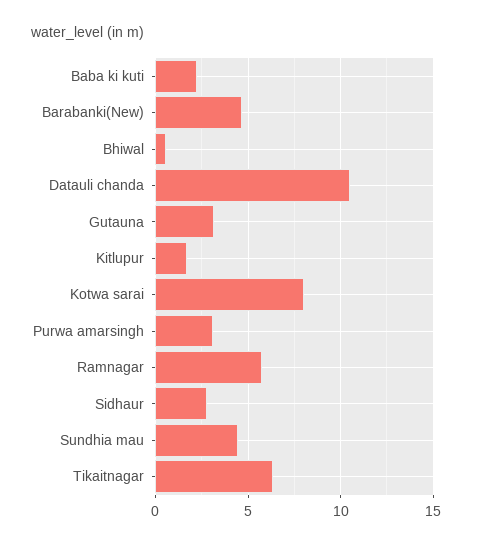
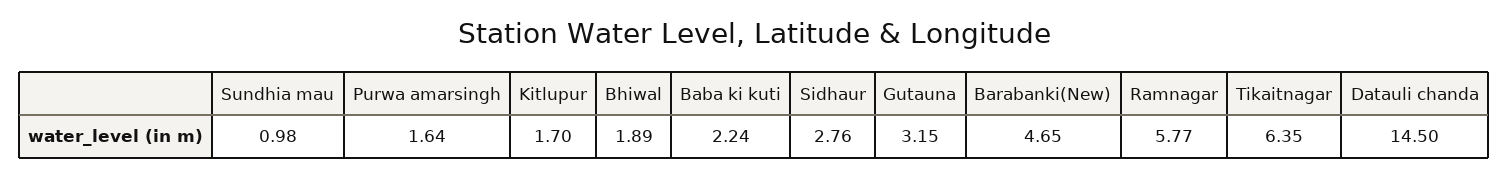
  {
    "Baba ki kuti": 2.24,
    "Barabanki(New)": 4.65,
-   "Bhiwal": 0.5,
+   "Bhiwal": 1.89,
-   "Datauli chanda": 10.5,
+   "Datauli chanda": 14.5,
    "Gutauna": 3.15,
    "Kitlupur": 1.7,
-   "Kotwa sarai": 8,
-   "Purwa amarsingh": 3,
+   "Purwa amarsingh": 1.64,
    "Ramnagar": 5.77,
    "Sidhaur": 2.76,
-   "Sundhia mau": 4.5,
+   "Sundhia mau": 0.98,
    "Tikaitnagar": 6.35
  }

